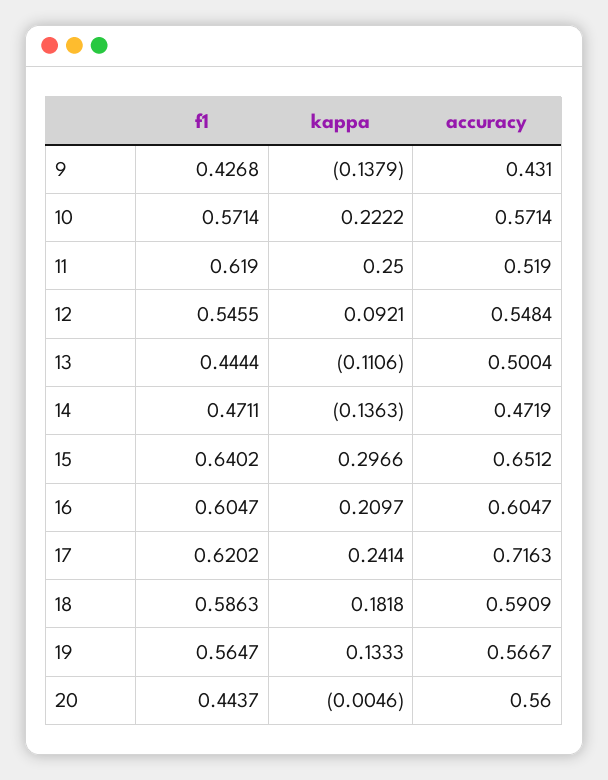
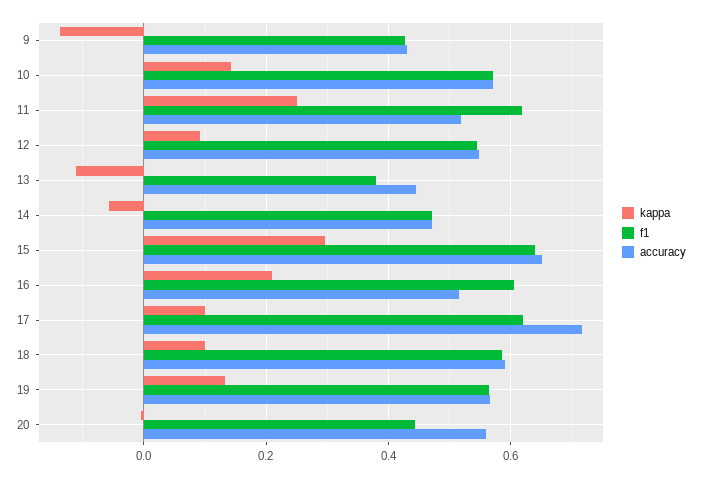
  {
    "f1": {
      "9": 0.4268,
      "10": 0.5714,
      "11": 0.619,
      "12": 0.5455,
-     "13": 0.4444,
+     "13": 0.38,
      "14": 0.4711,
      "15": 0.6402,
      "16": 0.6047,
      "17": 0.6202,
      "18": 0.5863,
      "19": 0.5647,
      "20": 0.4437
    },
    "kappa": {
      "9": -0.1379,
-     "10": 0.2222,
+     "10": 0.14,
      "11": 0.25,
      "12": 0.0921,
      "13": -0.1106,
-     "14": -0.1363,
+     "14": -0.06,
      "15": 0.2966,
      "16": 0.2097,
-     "17": 0.2414,
+     "17": 0.1,
-     "18": 0.1818,
+     "18": 0.1,
      "19": 0.1333,
      "20": -0.0046
    },
    "accuracy": {
      "9": 0.431,
      "10": 0.5714,
      "11": 0.519,
      "12": 0.5484,
-     "13": 0.5004,
+     "13": 0.44,
      "14": 0.4719,
      "15": 0.6512,
-     "16": 0.6047,
+     "16": 0.52,
      "17": 0.7163,
      "18": 0.5909,
      "19": 0.5667,
      "20": 0.56
    }
  }

